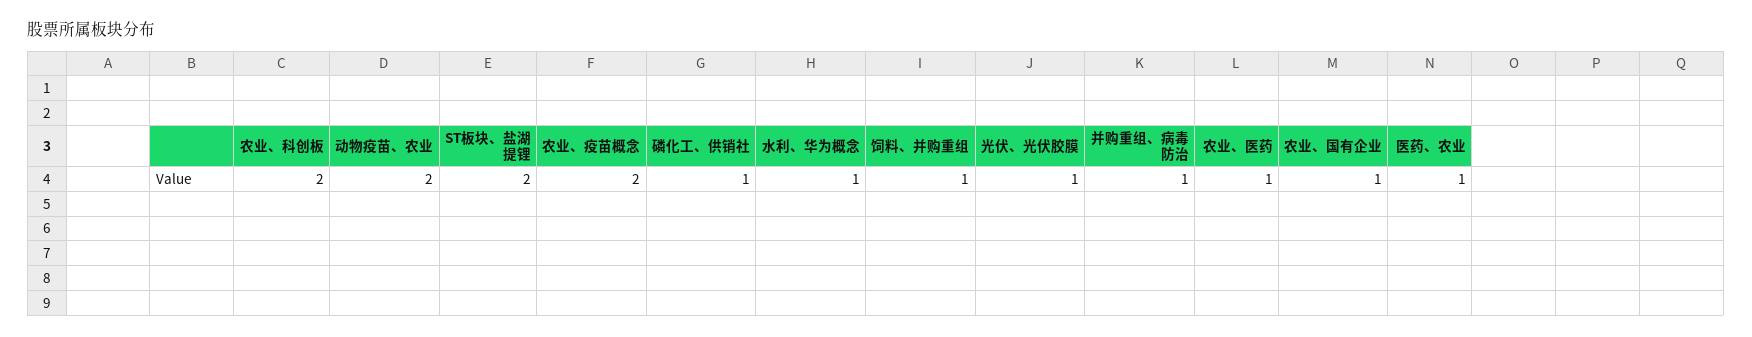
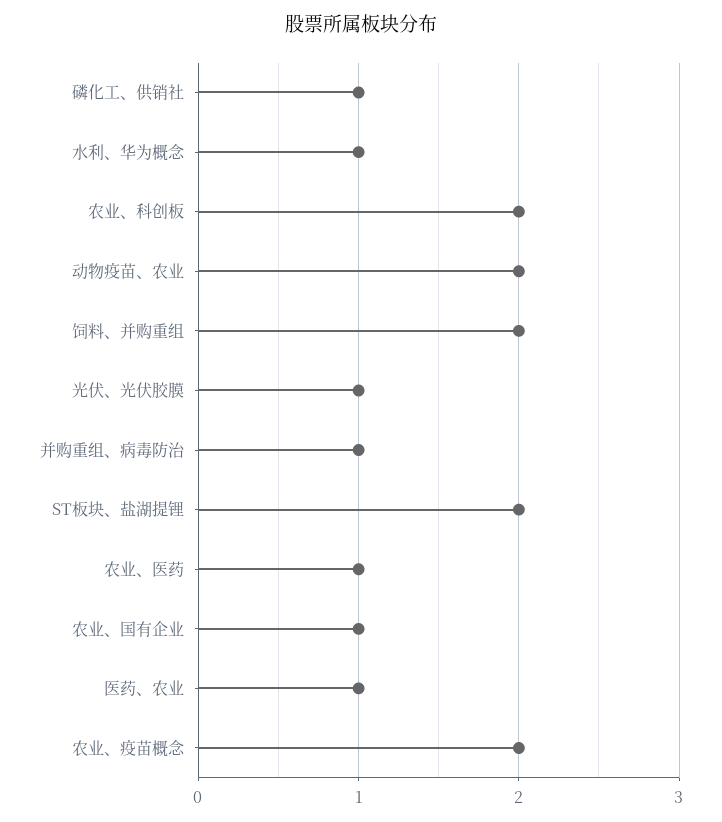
  {
    "农业、科创板": 2,
    "动物疫苗、农业": 2,
    "ST板块、盐湖提锂": 2,
    "农业、疫苗概念": 2,
    "磷化工、供销社": 1,
    "水利、华为概念": 1,
-   "饲料、并购重组": 1,
+   "饲料、并购重组": 2,
    "光伏、光伏胶膜": 1,
    "并购重组、病毒防治": 1,
    "农业、医药": 1,
    "农业、国有企业": 1,
    "医药、农业": 1
  }

